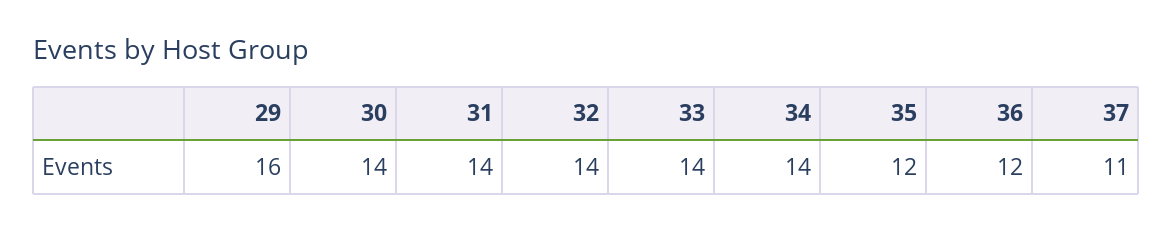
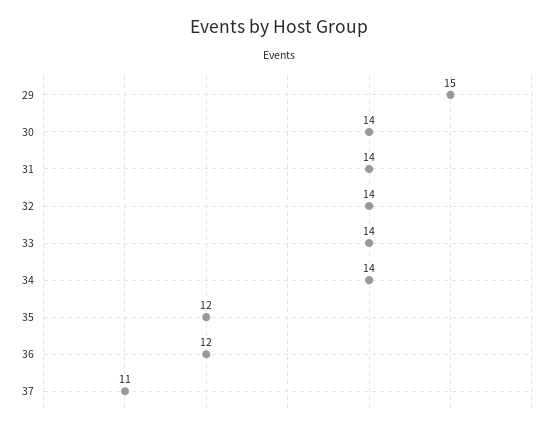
  {
-   "29": 16,
+   "29": 15,
    "30": 14,
    "31": 14,
    "32": 14,
    "33": 14,
    "34": 14,
    "35": 12,
    "36": 12,
    "37": 11
  }

